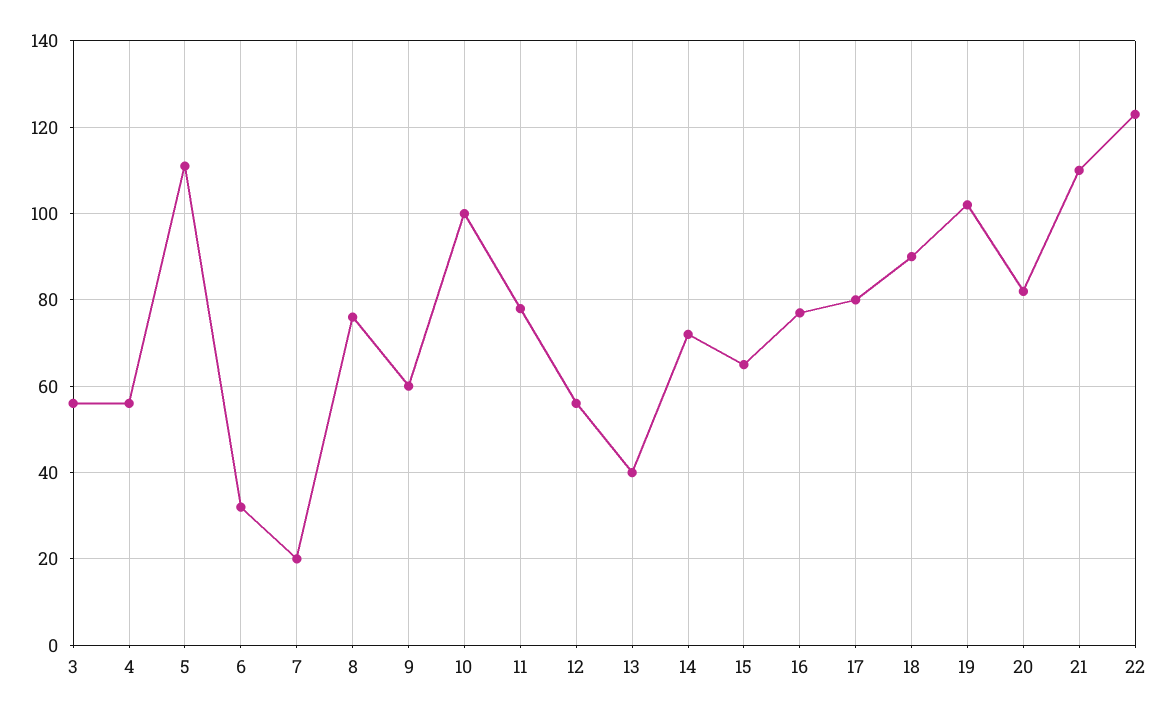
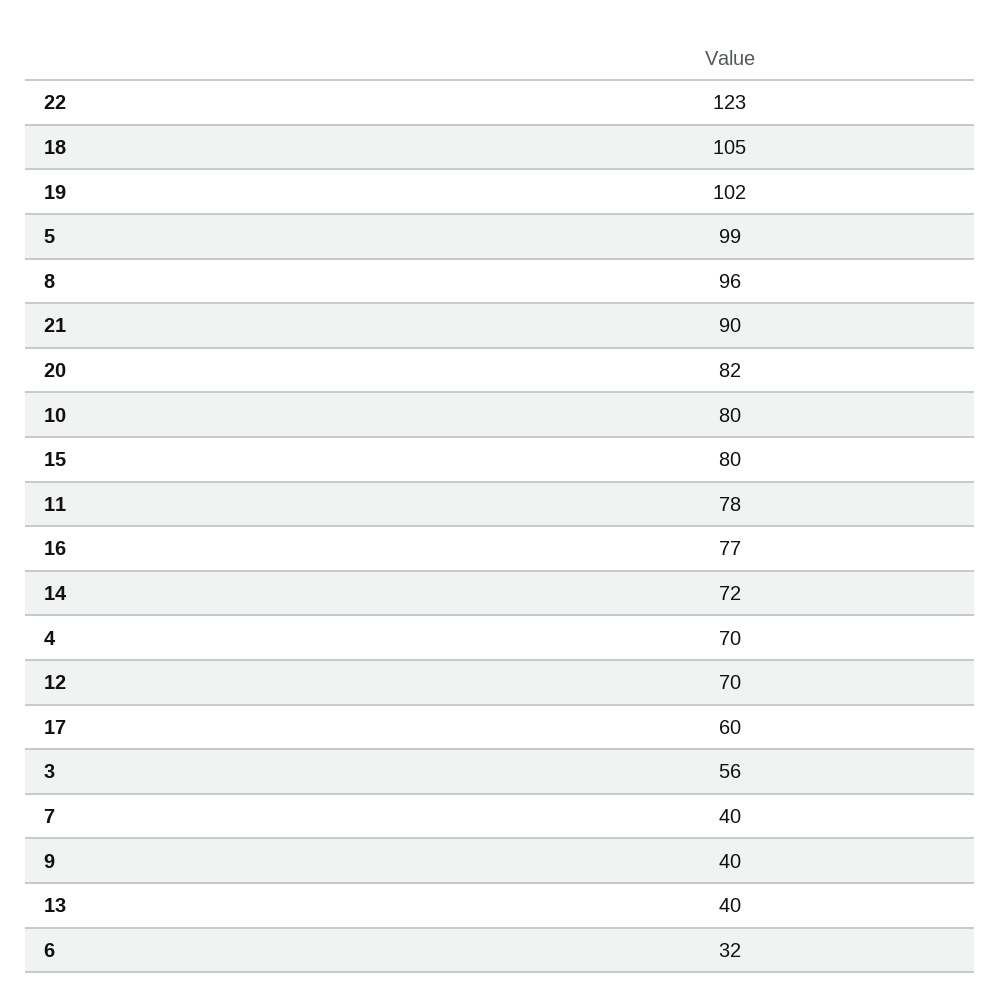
  {
    "3": 56,
-   "4": 55,
+   "4": 70,
-   "5": 110,
+   "5": 99,
    "6": 32,
-   "7": 20,
+   "7": 40,
-   "8": 75,
+   "8": 96,
-   "9": 60,
+   "9": 40,
-   "10": 100,
+   "10": 80,
    "11": 78,
-   "12": 55,
+   "12": 70,
    "13": 40,
    "14": 72,
-   "15": 65,
+   "15": 80,
    "16": 77,
-   "17": 80,
+   "17": 60,
-   "18": 90,
+   "18": 105,
    "19": 102,
    "20": 82,
-   "21": 110,
+   "21": 90,
    "22": 123
  }

